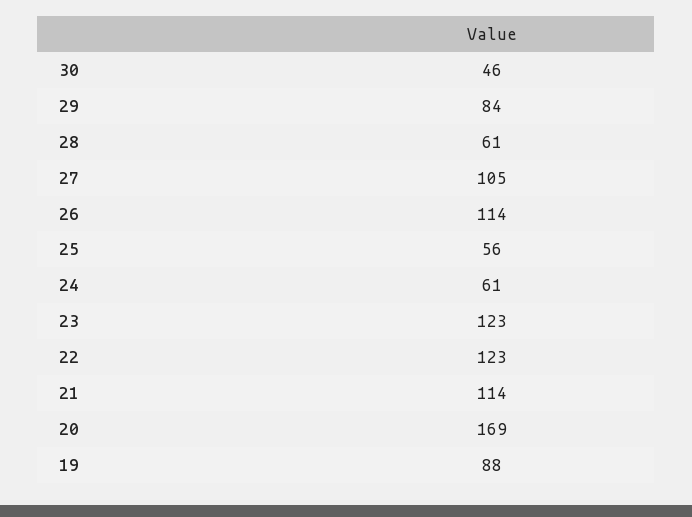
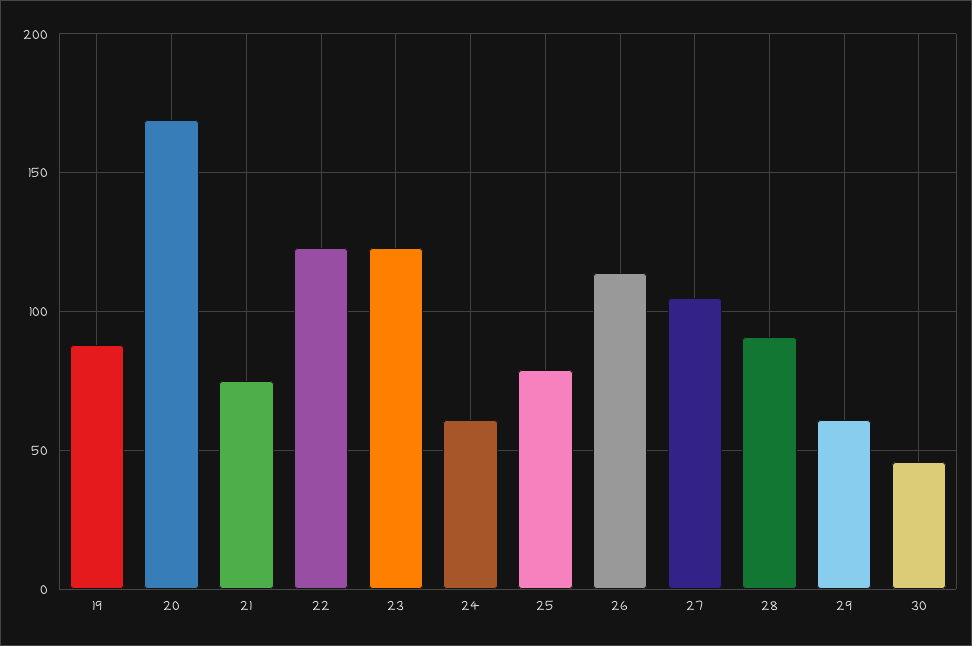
  {
    "30": 46,
-   "29": 84,
+   "29": 60,
-   "28": 61,
+   "28": 90,
    "27": 105,
    "26": 114,
-   "25": 56,
+   "25": 80,
    "24": 61,
    "23": 123,
    "22": 123,
-   "21": 114,
+   "21": 75,
    "20": 169,
    "19": 88
  }

